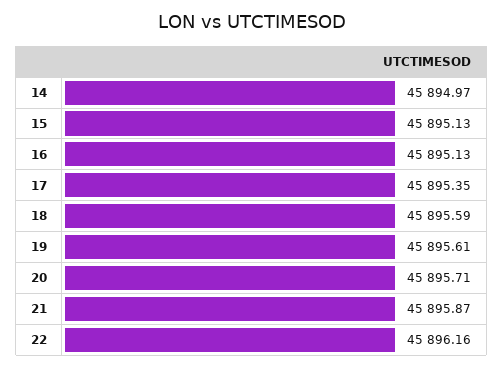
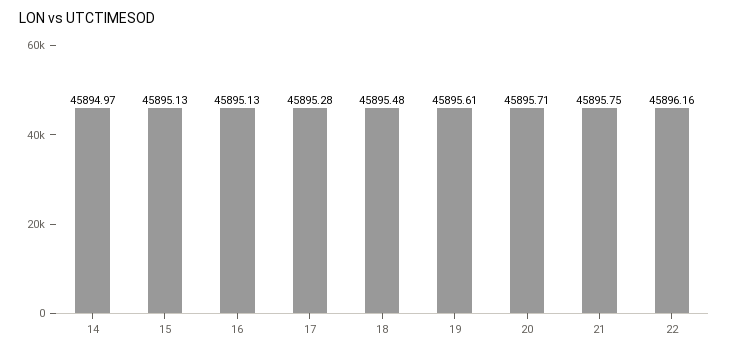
  {
    "14": 45894.97,
    "15": 45895.13,
    "16": 45895.13,
-   "17": 45895.35,
+   "17": 45895.28,
-   "18": 45895.59,
+   "18": 45895.48,
    "19": 45895.61,
    "20": 45895.71,
-   "21": 45895.87,
+   "21": 45895.75,
    "22": 45896.16
  }

